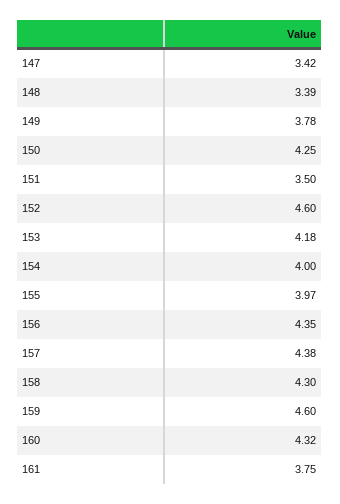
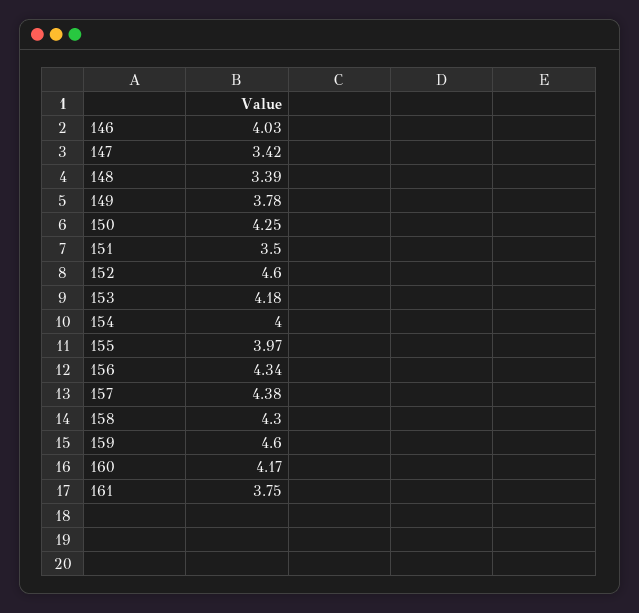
  {
    "147": 3.42,
    "148": 3.39,
    "149": 3.78,
    "150": 4.25,
    "151": 3.5,
    "152": 4.6,
    "153": 4.18,
    "154": 4,
    "155": 3.97,
-   "156": 4.35,
+   "156": 4.34,
    "157": 4.38,
    "158": 4.3,
    "159": 4.6,
-   "160": 4.32,
+   "160": 4.17,
-   "161": 3.75
+   "161": 3.75,
+   "146": 4.03
  }

